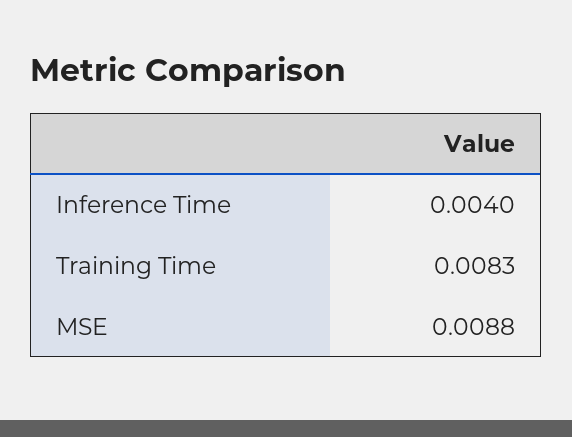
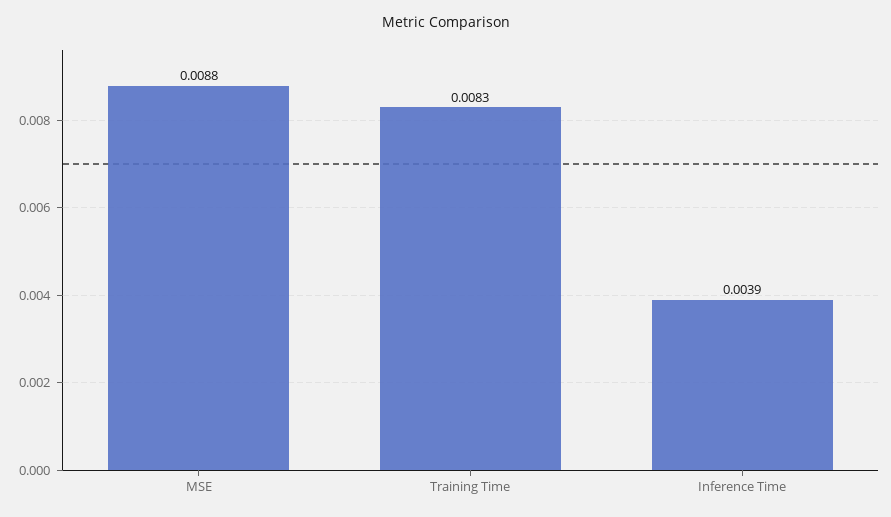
  {
-   "Inference Time": 0.004,
+   "Inference Time": 0.0039,
    "Training Time": 0.0083,
    "MSE": 0.0088
  }

